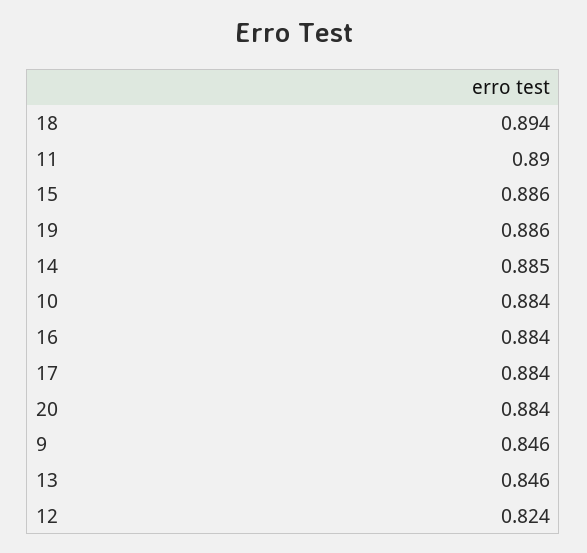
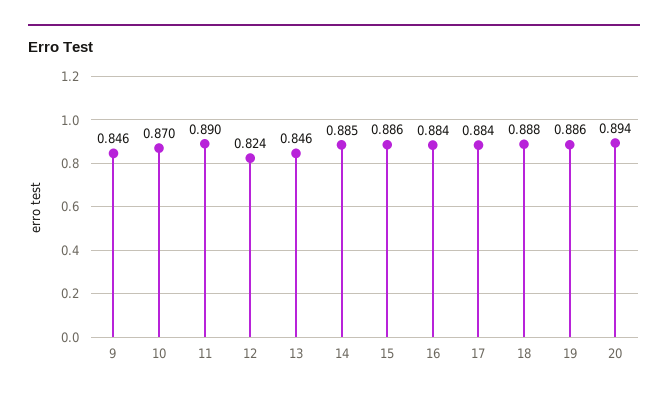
  {
-   "18": 0.894,
+   "18": 0.888,
    "11": 0.89,
    "15": 0.886,
    "19": 0.886,
    "14": 0.885,
-   "10": 0.884,
+   "10": 0.87,
    "16": 0.884,
    "17": 0.884,
-   "20": 0.884,
+   "20": 0.894,
    "9": 0.846,
    "13": 0.846,
    "12": 0.824
  }

